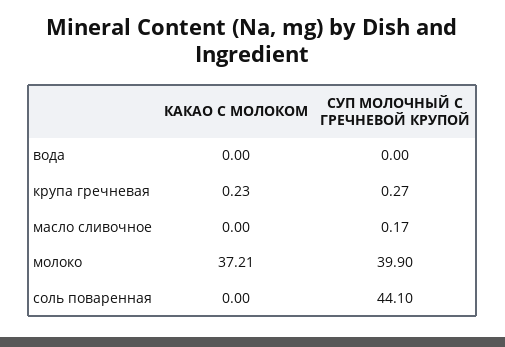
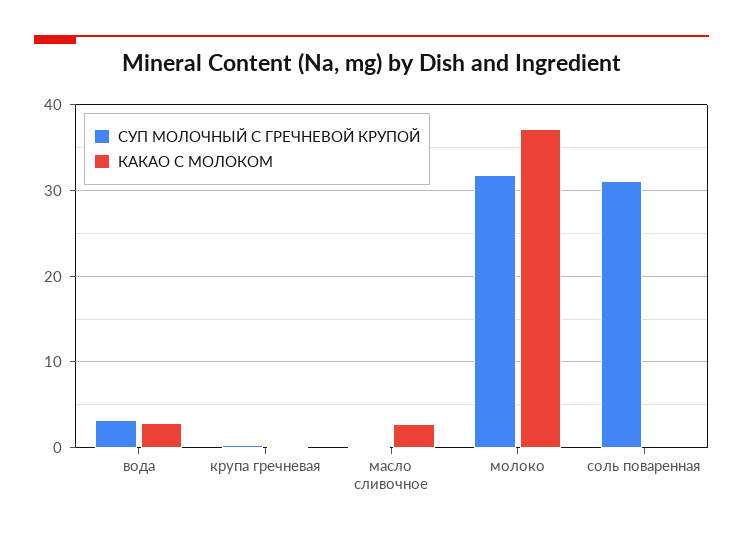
  {
    "КАКАО С МОЛОКОМ": {
-     "вода": 0,
+     "вода": 3,
      "крупа гречневая": 0.23,
-     "масло сливочное": 0,
+     "масло сливочное": 3,
      "молоко": 37.21,
      "соль поваренная": 0
    },
    "СУП МОЛОЧНЫЙ С ГРЕЧНЕВОЙ КРУПОЙ": {
-     "вода": 0,
+     "вода": 3,
      "крупа гречневая": 0.27,
      "масло сливочное": 0.17,
-     "молоко": 39.9,
+     "молоко": 32,
-     "соль поваренная": 44.1
+     "соль поваренная": 31
    }
  }

